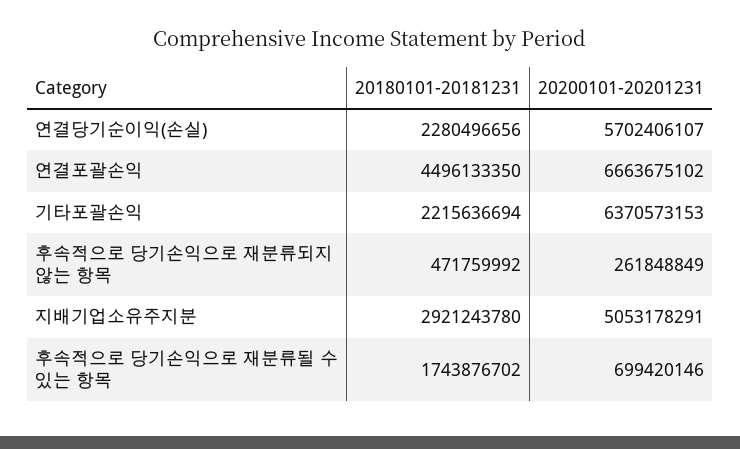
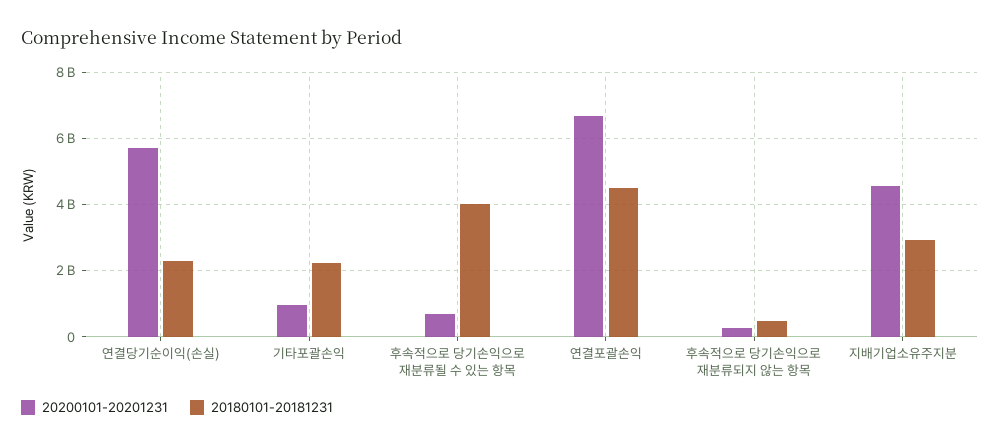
  {
    "20180101-20181231": {
      "연결당기순이익(손실)": 2280496656,
      "연결포괄손익": 4496133350,
      "기타포괄손익": 2215636694,
      "후속적으로 당기손익으로 재분류되지 않는 항목": 471759992,
      "지배기업소유주지분": 2921243780,
-     "후속적으로 당기손익으로 재분류될 수 있는 항목": 1743876702
+     "후속적으로 당기손익으로 재분류될 수 있는 항목": 4000000000
    },
    "20200101-20201231": {
      "연결당기순이익(손실)": 5702406107,
      "연결포괄손익": 6663675102,
-     "기타포괄손익": 6370573153,
+     "기타포괄손익": 1000000000,
      "후속적으로 당기손익으로 재분류되지 않는 항목": 261848849,
-     "지배기업소유주지분": 5053178291,
+     "지배기업소유주지분": 4600000000,
      "후속적으로 당기손익으로 재분류될 수 있는 항목": 699420146
    }
  }

